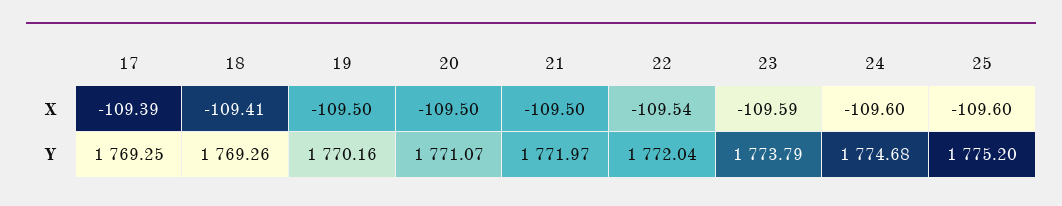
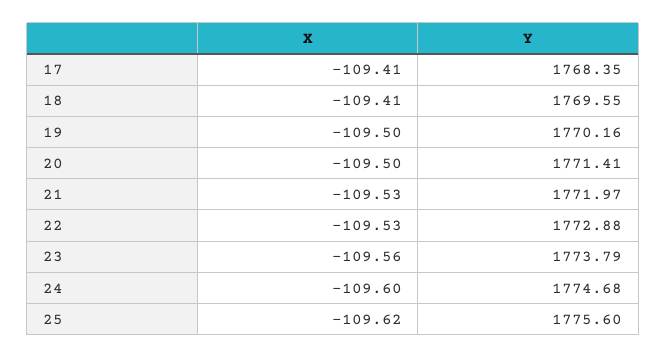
  {
    "17": {
-     "X": -109.39,
+     "X": -109.41,
-     "Y": 1769.25
+     "Y": 1768.35
    },
    "18": {
      "X": -109.41,
-     "Y": 1769.26
+     "Y": 1769.55
    },
    "19": {
      "X": -109.5,
      "Y": 1770.16
    },
    "20": {
      "X": -109.5,
-     "Y": 1771.07
+     "Y": 1771.41
    },
    "21": {
-     "X": -109.5,
+     "X": -109.53,
      "Y": 1771.97
    },
    "22": {
-     "X": -109.54,
+     "X": -109.53,
-     "Y": 1772.04
+     "Y": 1772.88
    },
    "23": {
-     "X": -109.59,
+     "X": -109.56,
      "Y": 1773.79
    },
    "24": {
      "X": -109.6,
      "Y": 1774.68
    },
    "25": {
-     "X": -109.6,
+     "X": -109.62,
-     "Y": 1775.2
+     "Y": 1775.6
    }
  }

